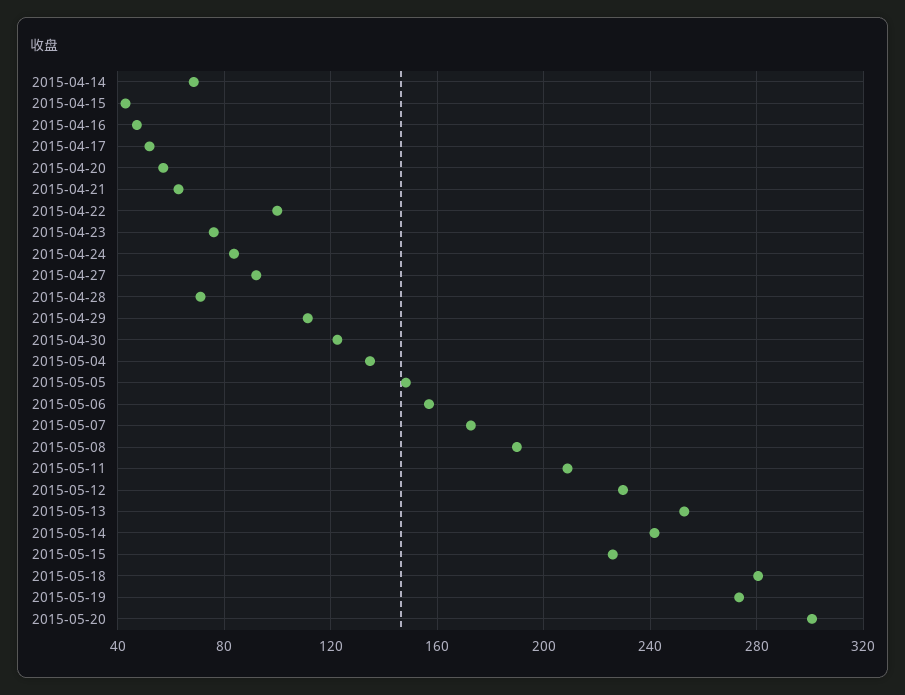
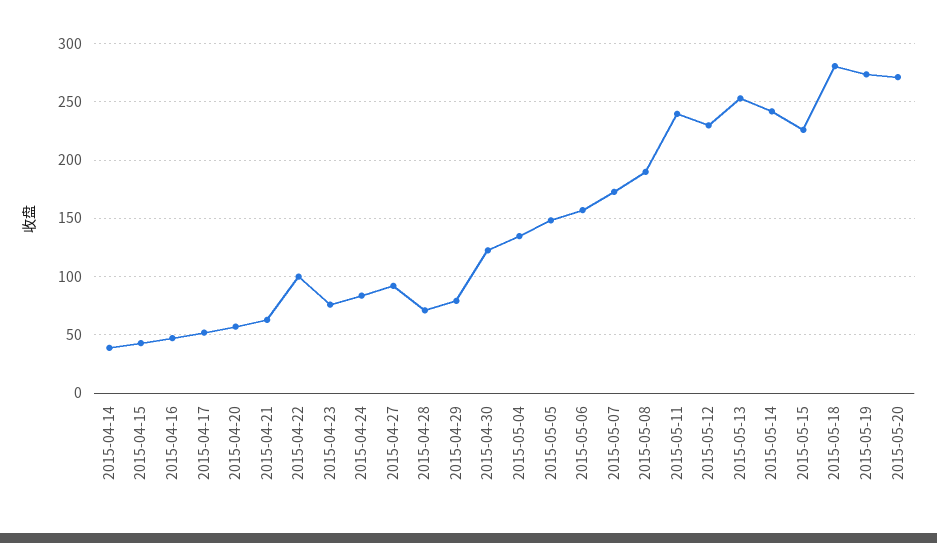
  {
-   "2015-04-14": 70,
+   "2015-04-14": 40,
    "2015-04-15": 45,
    "2015-04-16": 45,
    "2015-04-17": 50,
    "2015-04-20": 55,
    "2015-04-21": 65,
    "2015-04-22": 100,
    "2015-04-23": 75,
    "2015-04-24": 85,
    "2015-04-27": 90,
    "2015-04-28": 70,
-   "2015-04-29": 110,
+   "2015-04-29": 80,
    "2015-04-30": 125,
    "2015-05-04": 135,
    "2015-05-05": 150,
    "2015-05-06": 155,
    "2015-05-07": 175,
    "2015-05-08": 190,
-   "2015-05-11": 210,
+   "2015-05-11": 240,
    "2015-05-12": 230,
    "2015-05-13": 255,
    "2015-05-14": 240,
    "2015-05-15": 225,
    "2015-05-18": 280,
    "2015-05-19": 275,
-   "2015-05-20": 300
+   "2015-05-20": 270
  }

